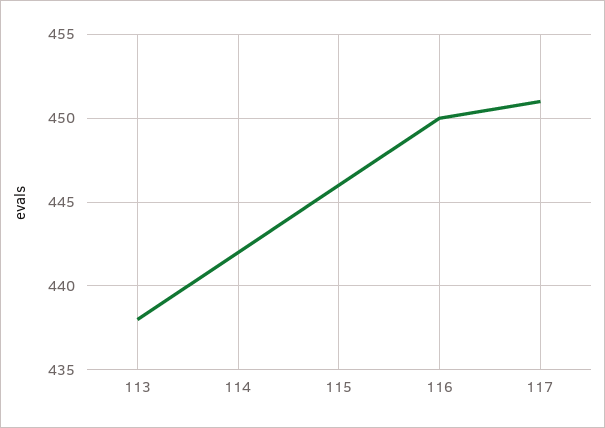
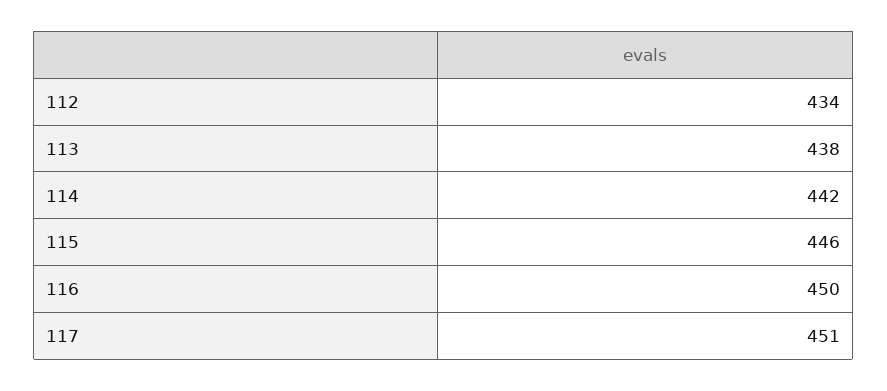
  {
    "113": 438,
    "114": 442,
    "115": 446,
    "116": 450,
-   "117": 451
+   "117": 451,
+   "112": 434
  }

